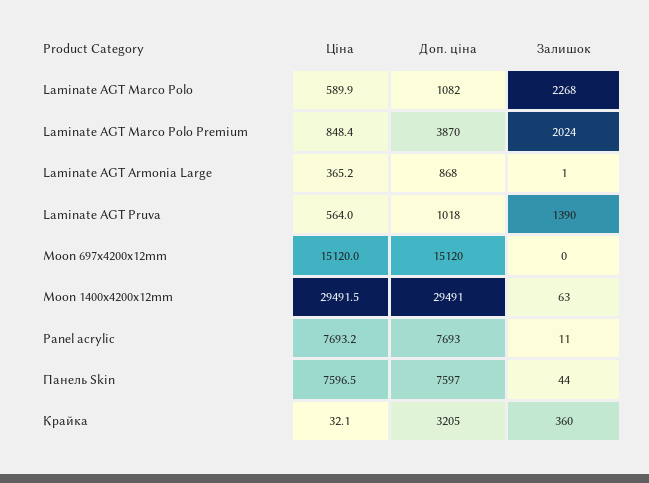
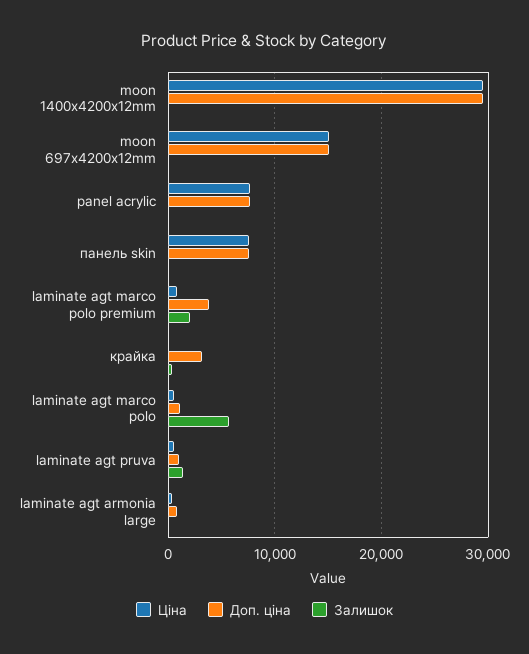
  {
    "Ціна": {
      "Laminate AGT Marco Polo": 589.9,
      "Laminate AGT Marco Polo Premium": 848.4,
      "Laminate AGT Armonia Large": 365.2,
      "Laminate AGT Pruva": 564,
      "Moon 697x4200x12mm": 15120,
      "Moon 1400x4200x12mm": 29491.5,
      "Panel acrylic": 7693.2,
      "Панель Skin": 7596.5,
      "Крайка": 32.1
    },
    "Доп. ціна": {
      "Laminate AGT Marco Polo": 1082,
      "Laminate AGT Marco Polo Premium": 3870,
      "Laminate AGT Armonia Large": 868,
      "Laminate AGT Pruva": 1018,
      "Moon 697x4200x12mm": 15120,
      "Moon 1400x4200x12mm": 29491,
      "Panel acrylic": 7693,
      "Панель Skin": 7597,
      "Крайка": 3205
    },
    "Залишок": {
-     "Laminate AGT Marco Polo": 2268,
+     "Laminate AGT Marco Polo": 6000,
      "Laminate AGT Marco Polo Premium": 2024,
      "Laminate AGT Armonia Large": 1,
      "Laminate AGT Pruva": 1390,
      "Moon 697x4200x12mm": 0,
      "Moon 1400x4200x12mm": 63,
      "Panel acrylic": 11,
      "Панель Skin": 44,
      "Крайка": 360
    }
  }

